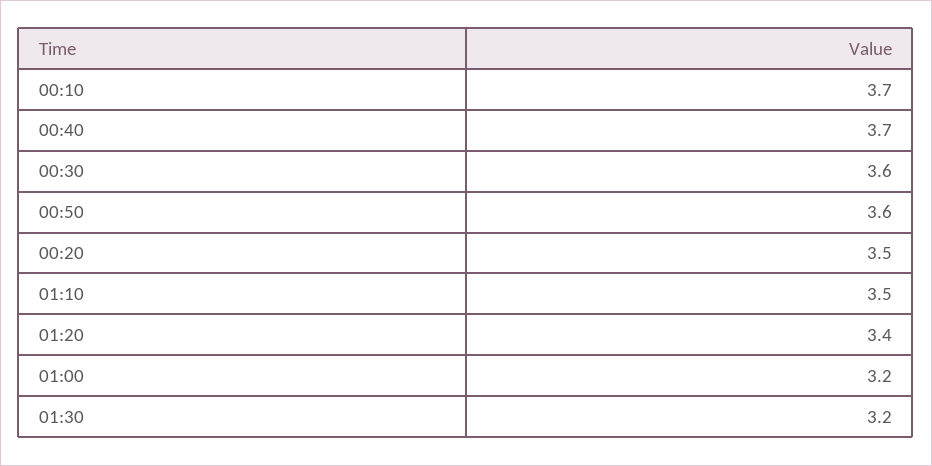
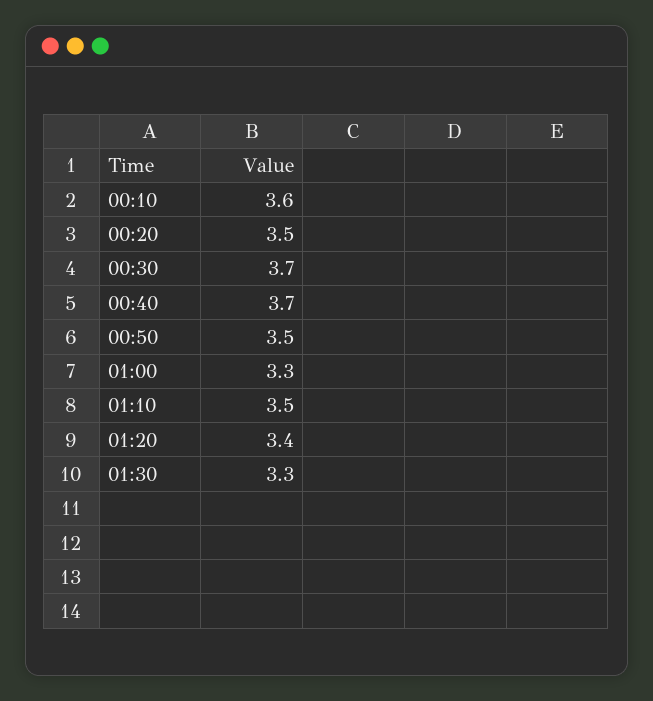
  {
-   "00:10": 3.7,
+   "00:10": 3.6,
    "00:40": 3.7,
-   "00:30": 3.6,
+   "00:30": 3.7,
-   "00:50": 3.6,
+   "00:50": 3.5,
    "00:20": 3.5,
    "01:10": 3.5,
    "01:20": 3.4,
-   "01:00": 3.2,
+   "01:00": 3.3,
-   "01:30": 3.2
+   "01:30": 3.3
  }

